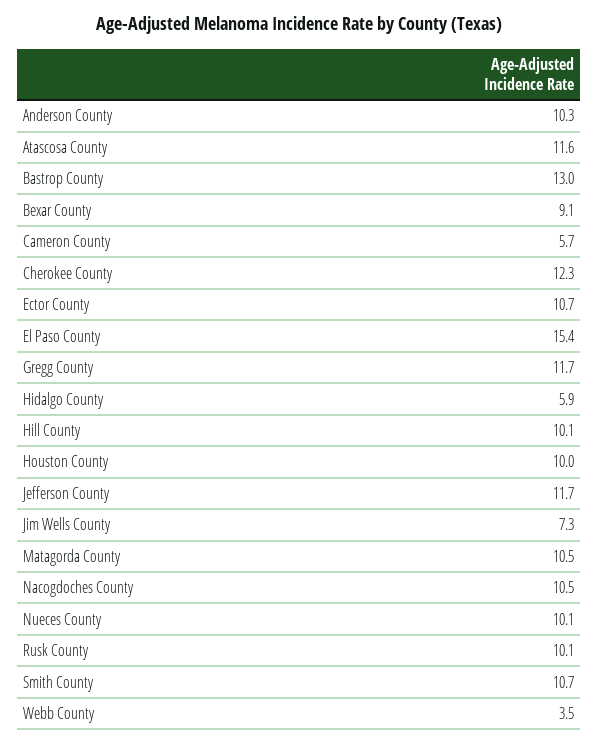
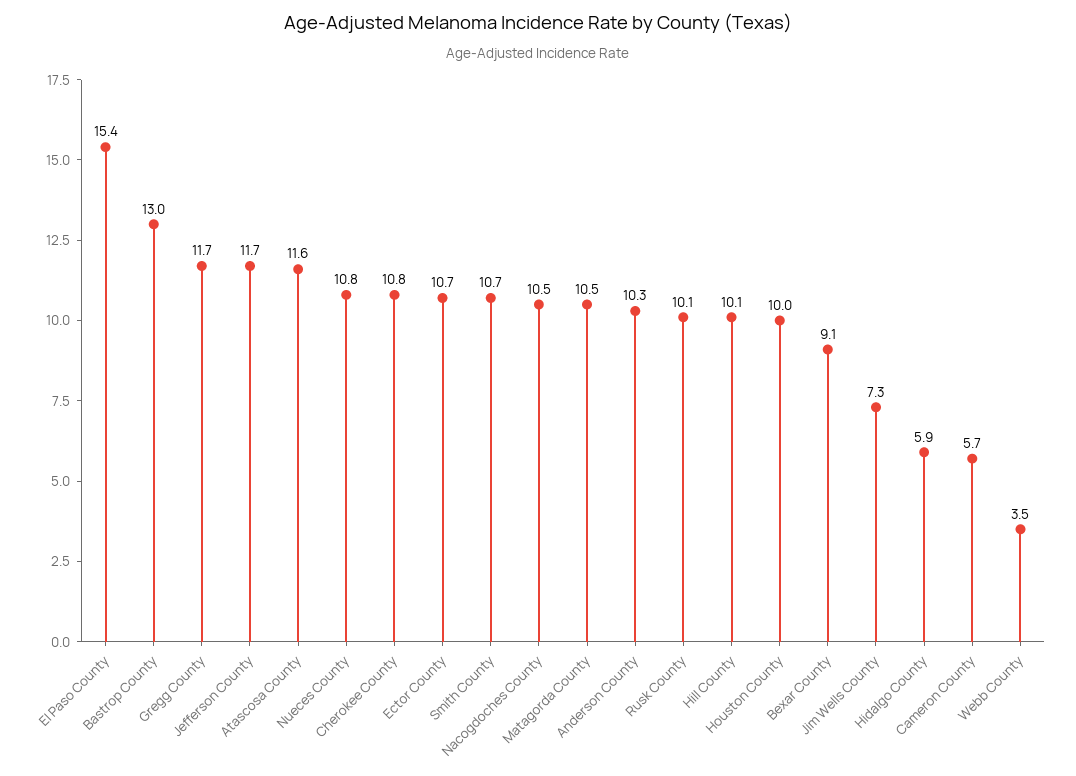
  {
    "Anderson County": 10.3,
    "Atascosa County": 11.6,
    "Bastrop County": 13,
    "Bexar County": 9.1,
    "Cameron County": 5.7,
-   "Cherokee County": 12.3,
+   "Cherokee County": 10.8,
    "Ector County": 10.7,
    "El Paso County": 15.4,
    "Gregg County": 11.7,
    "Hidalgo County": 5.9,
    "Hill County": 10.1,
    "Houston County": 10,
    "Jefferson County": 11.7,
    "Jim Wells County": 7.3,
    "Matagorda County": 10.5,
    "Nacogdoches County": 10.5,
-   "Nueces County": 10.1,
+   "Nueces County": 10.8,
    "Rusk County": 10.1,
    "Smith County": 10.7,
    "Webb County": 3.5
  }

